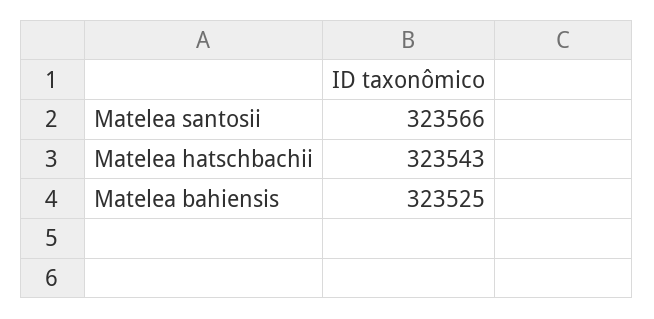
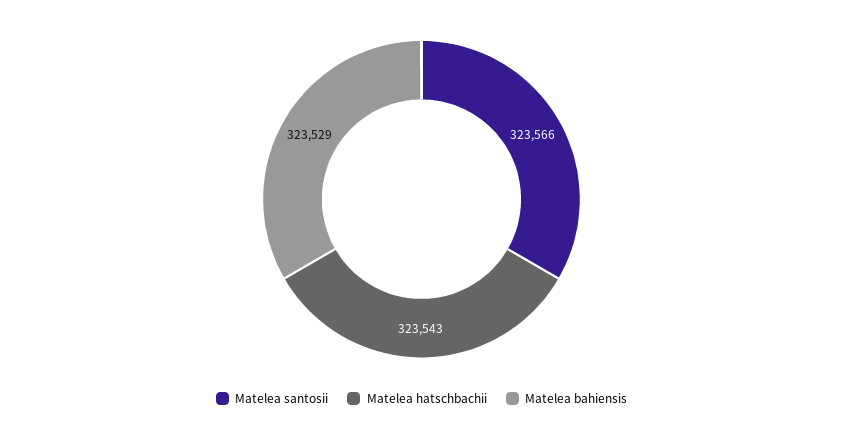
  {
    "Matelea santosii": 323566,
    "Matelea hatschbachii": 323543,
-   "Matelea bahiensis": 323525
+   "Matelea bahiensis": 323529
  }

